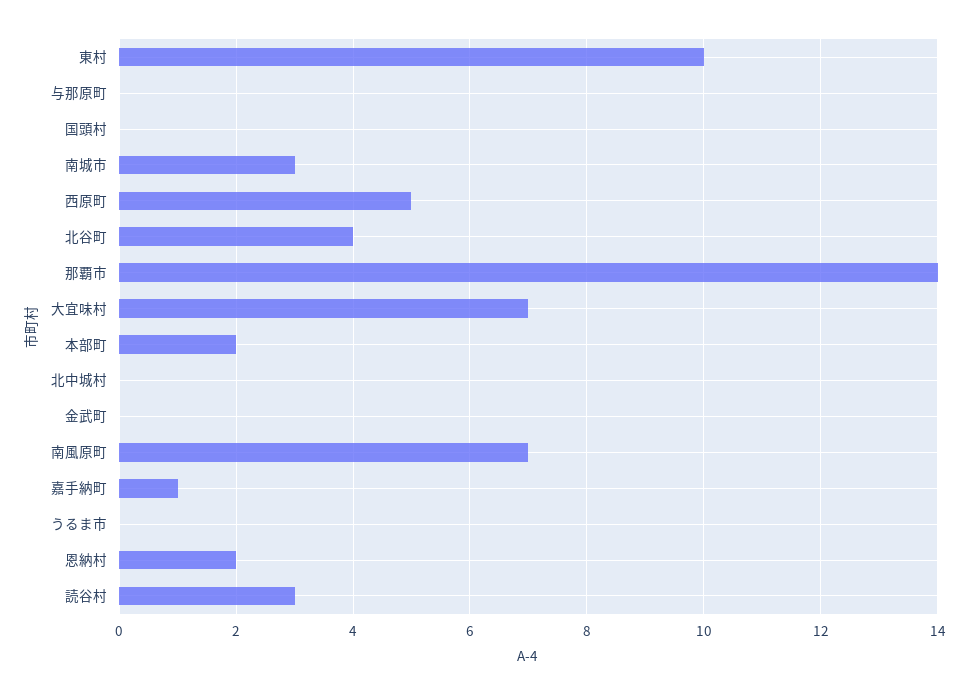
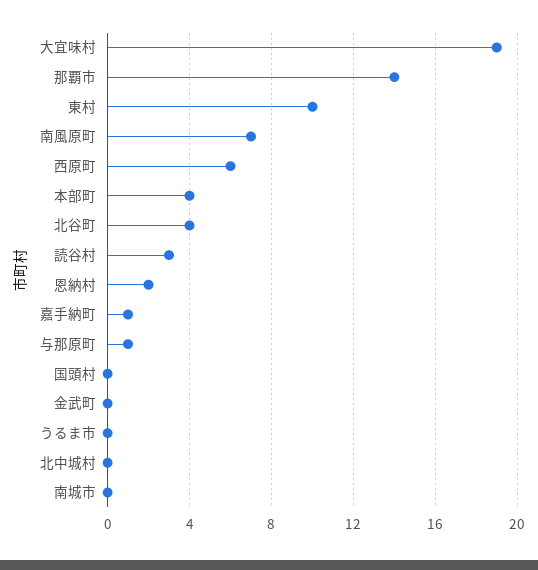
  {
    "東村": 10,
-   "与那原町": 0,
+   "与那原町": 1,
    "国頭村": 0,
-   "南城市": 3,
+   "南城市": 0,
-   "西原町": 5,
+   "西原町": 6,
    "北谷町": 4,
    "那覇市": 14,
-   "大宜味村": 7,
+   "大宜味村": 19,
-   "本部町": 2,
+   "本部町": 4,
    "北中城村": 0,
    "金武町": 0,
    "南風原町": 7,
    "嘉手納町": 1,
    "うるま市": 0,
    "恩納村": 2,
    "読谷村": 3
  }

